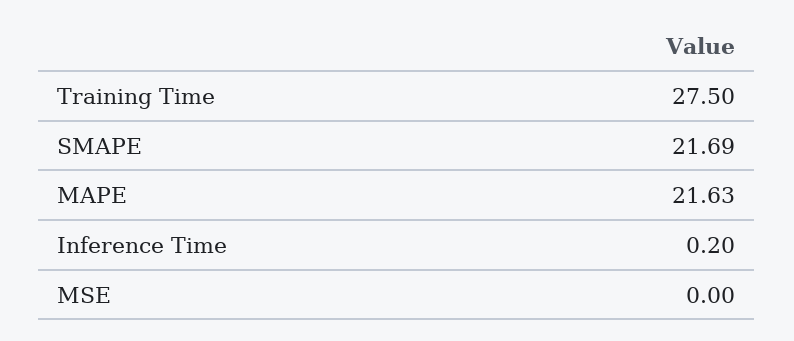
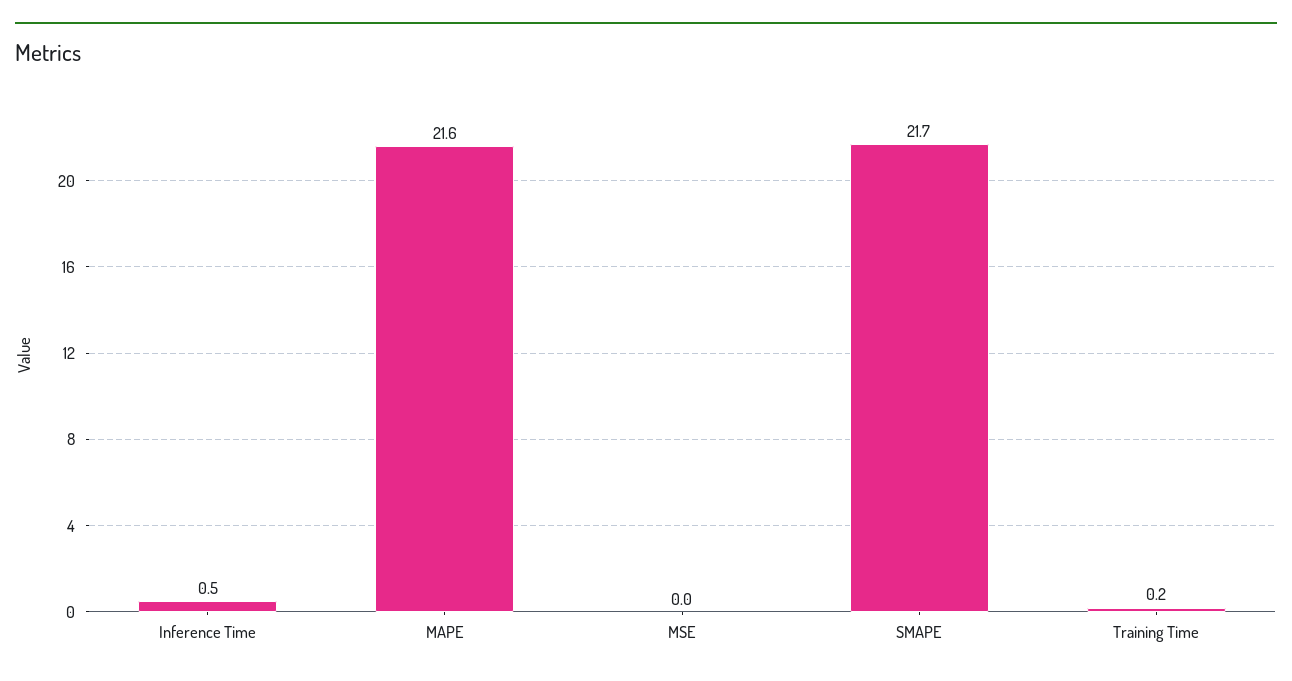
  {
-   "Training Time": 27.5,
+   "Training Time": 0.2,
    "SMAPE": 21.69,
    "MAPE": 21.63,
-   "Inference Time": 0.2,
+   "Inference Time": 0.5,
    "MSE": 0
  }

